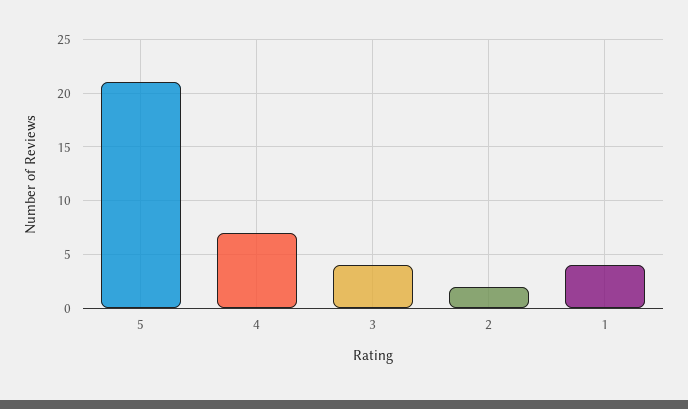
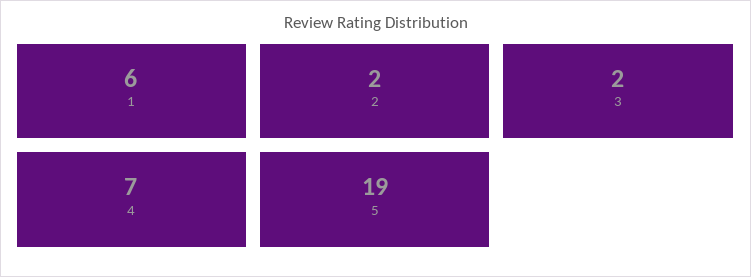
  {
-   "5": 21,
+   "5": 19,
    "4": 7,
-   "3": 4,
+   "3": 2,
    "2": 2,
-   "1": 4
+   "1": 6
  }

